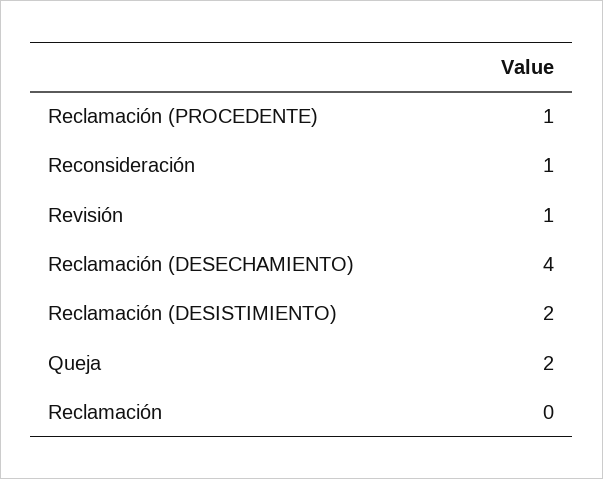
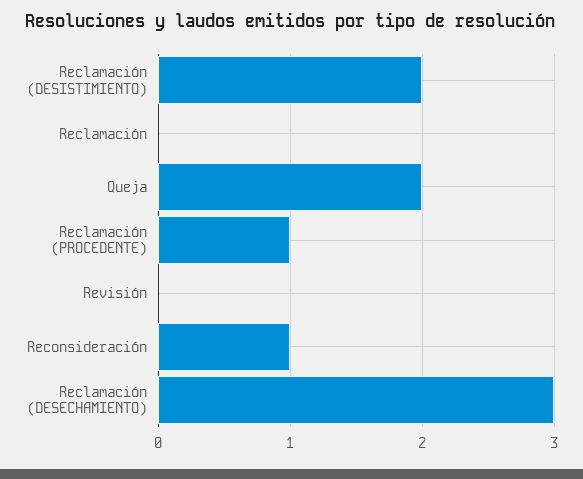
  {
    "Reclamación (PROCEDENTE)": 1,
    "Reconsideración": 1,
-   "Revisión": 1,
+   "Revisión": 0,
-   "Reclamación (DESECHAMIENTO)": 4,
+   "Reclamación (DESECHAMIENTO)": 3,
    "Reclamación (DESISTIMIENTO)": 2,
    "Queja": 2,
    "Reclamación": 0
  }

